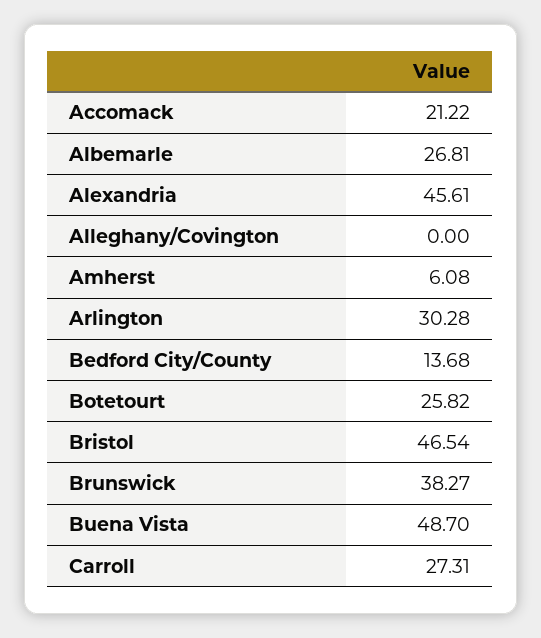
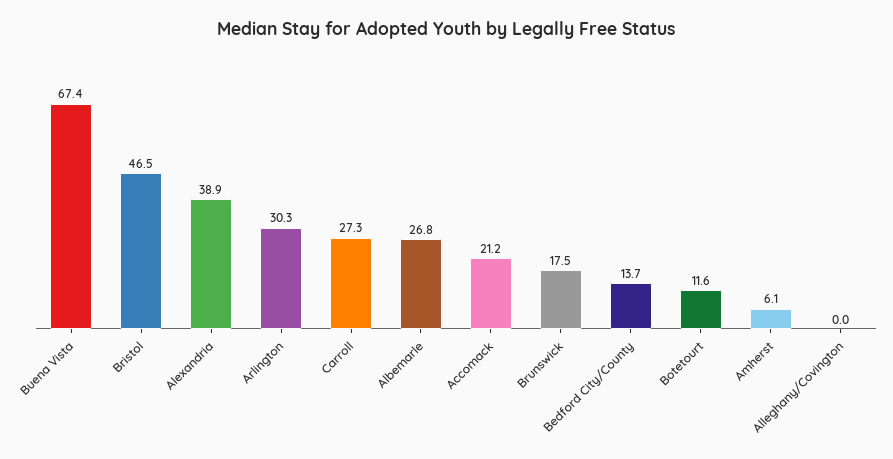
  {
    "Accomack": 21.22,
    "Albemarle": 26.81,
-   "Alexandria": 45.61,
+   "Alexandria": 38.9,
    "Alleghany/Covington": 0,
    "Amherst": 6.08,
    "Arlington": 30.28,
    "Bedford City/County": 13.68,
-   "Botetourt": 25.82,
+   "Botetourt": 11.6,
    "Bristol": 46.54,
-   "Brunswick": 38.27,
+   "Brunswick": 17.5,
-   "Buena Vista": 48.7,
+   "Buena Vista": 67.4,
    "Carroll": 27.31
  }

